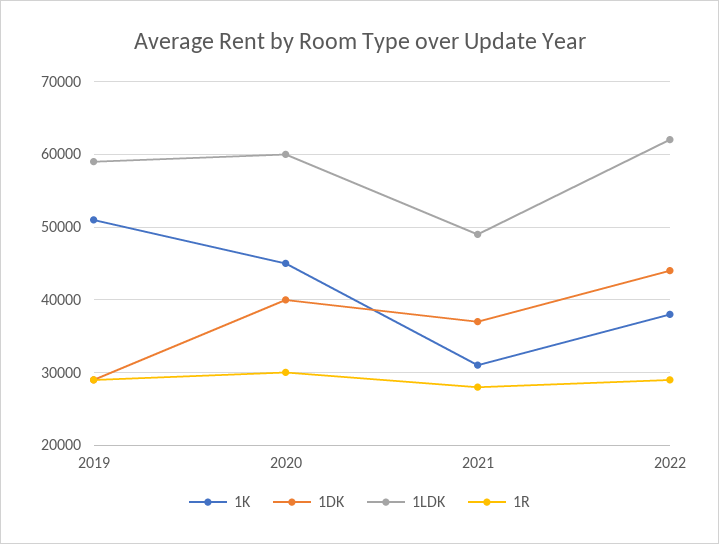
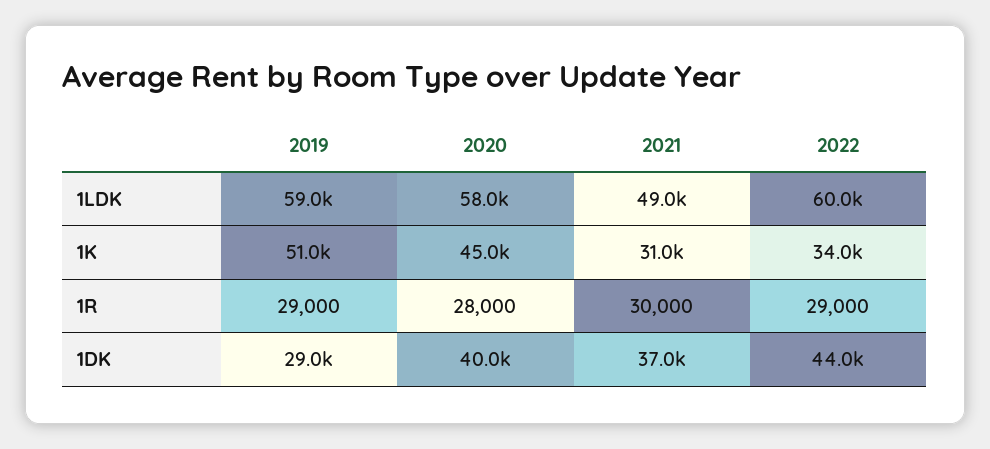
  {
    "1K": {
      "2019": 51000,
      "2020": 45000,
      "2021": 31000,
-     "2022": 38000
+     "2022": 34000
    },
    "1DK": {
      "2019": 29000,
      "2020": 40000,
      "2021": 37000,
      "2022": 44000
    },
    "1LDK": {
      "2019": 59000,
-     "2020": 60000,
+     "2020": 58000,
      "2021": 49000,
-     "2022": 62000
+     "2022": 60000
    },
    "1R": {
      "2019": 29000,
-     "2020": 30000,
+     "2020": 28000,
-     "2021": 28000,
+     "2021": 30000,
      "2022": 29000
    }
  }

